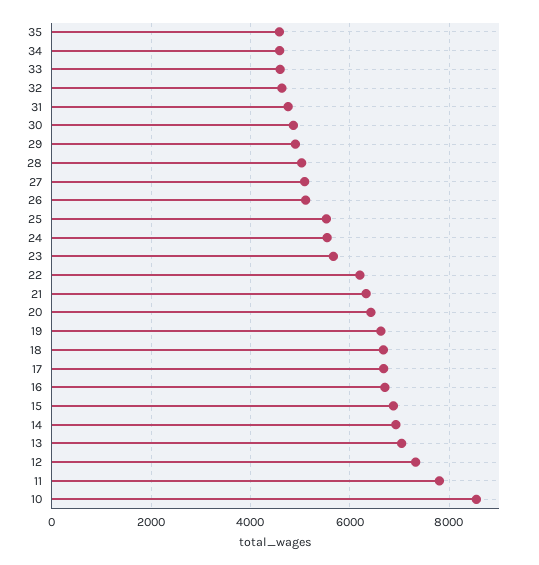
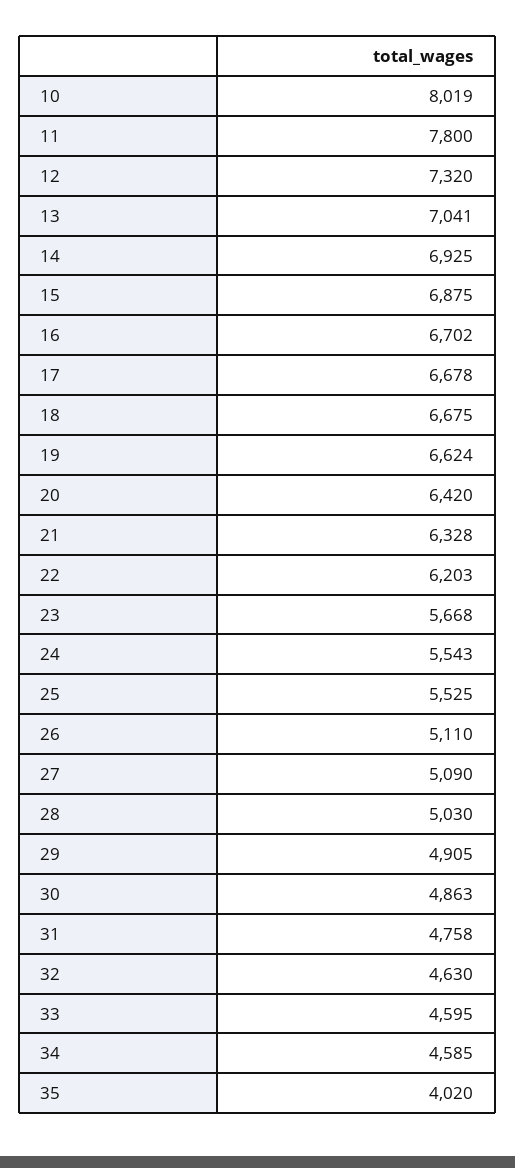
  {
-   "35": 4600,
+   "35": 4020,
    "34": 4585,
    "33": 4595,
    "32": 4630,
    "31": 4758,
    "30": 4863,
    "29": 4905,
    "28": 5030,
    "27": 5090,
    "26": 5110,
    "25": 5525,
    "24": 5543,
    "23": 5668,
    "22": 6203,
    "21": 6328,
    "20": 6420,
    "19": 6624,
    "18": 6675,
    "17": 6678,
    "16": 6702,
    "15": 6875,
    "14": 6925,
    "13": 7041,
    "12": 7320,
    "11": 7800,
-   "10": 8600
+   "10": 8019
  }

